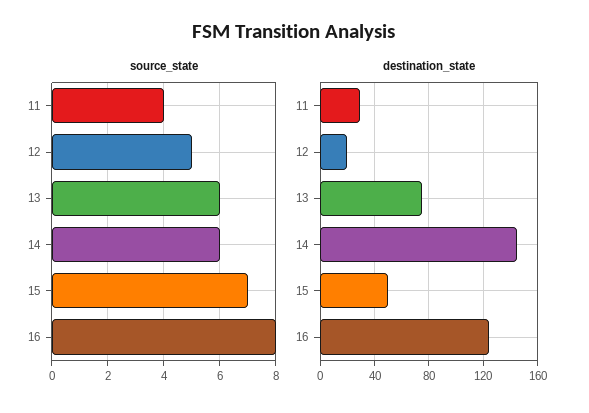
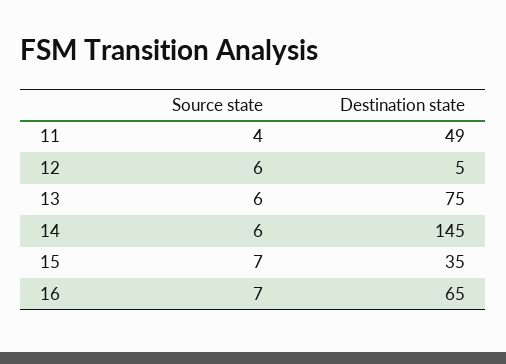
  {
    "source_state": {
      "11": 4,
-     "12": 5,
+     "12": 6,
      "13": 6,
      "14": 6,
      "15": 7,
-     "16": 8
+     "16": 7
    },
    "destination_state": {
-     "11": 30,
+     "11": 49,
-     "12": 20,
+     "12": 5,
      "13": 75,
      "14": 145,
-     "15": 50,
+     "15": 35,
-     "16": 125
+     "16": 65
    }
  }

